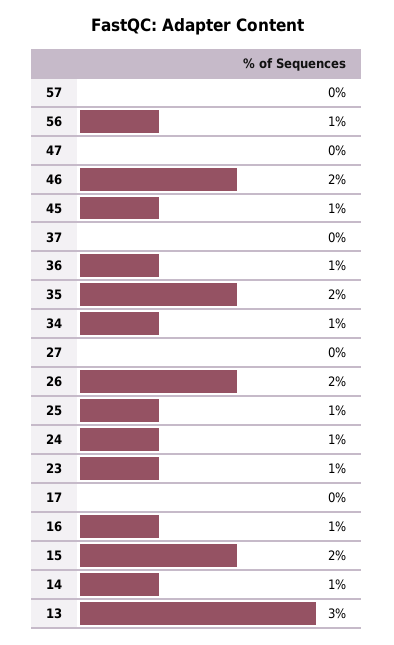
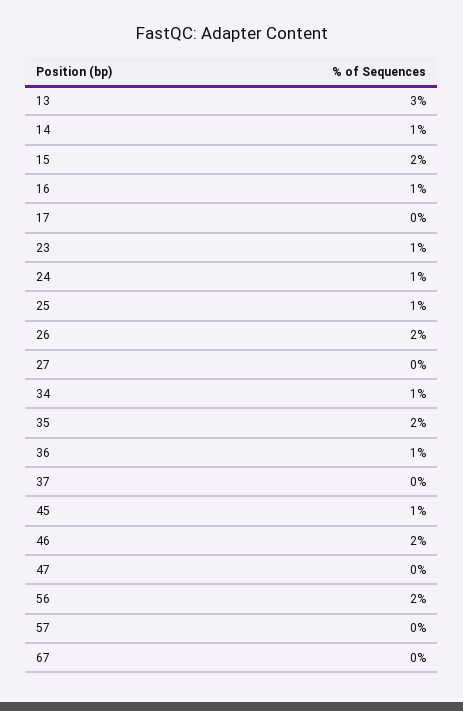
  {
    "57": 0,
-   "56": 1,
+   "56": 2,
    "47": 0,
    "46": 2,
    "45": 1,
    "37": 0,
    "36": 1,
    "35": 2,
    "34": 1,
    "27": 0,
    "26": 2,
    "25": 1,
    "24": 1,
    "23": 1,
    "17": 0,
    "16": 1,
    "15": 2,
    "14": 1,
-   "13": 3
+   "13": 3,
+   "67": 0
  }

